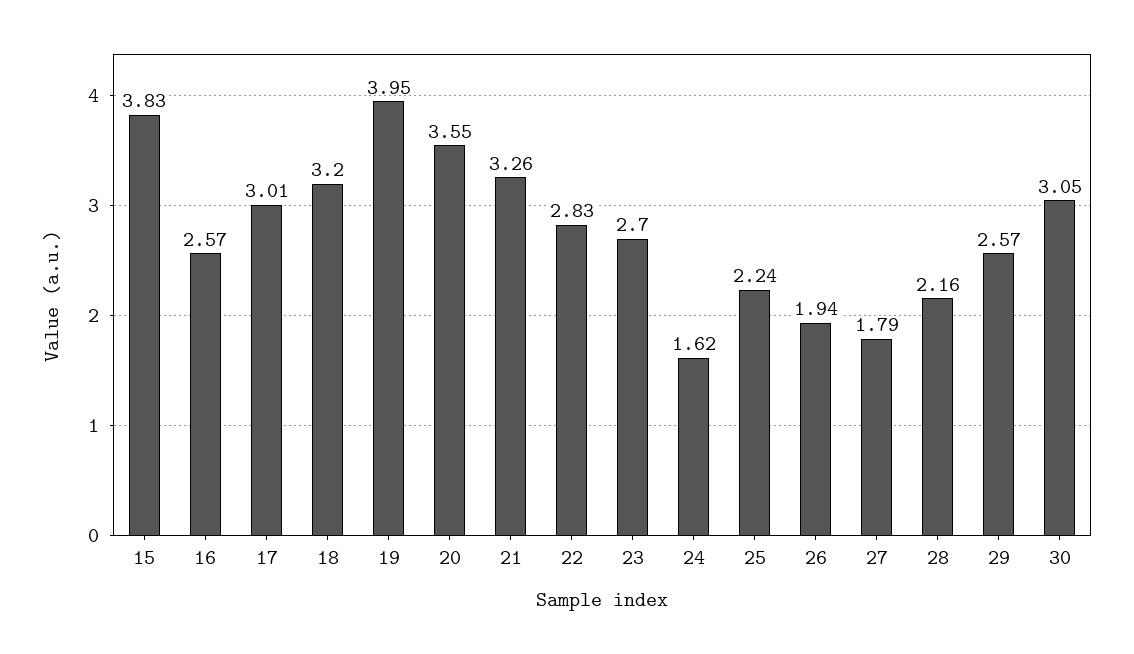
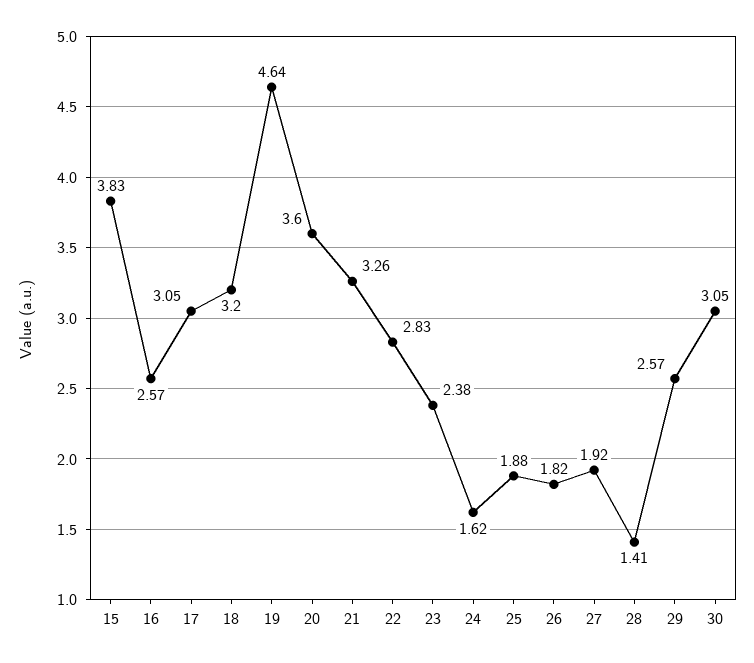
  {
    "15": 3.83,
    "16": 2.57,
-   "17": 3.01,
+   "17": 3.05,
    "18": 3.2,
-   "19": 3.95,
+   "19": 4.64,
-   "20": 3.55,
+   "20": 3.6,
    "21": 3.26,
    "22": 2.83,
-   "23": 2.7,
+   "23": 2.38,
    "24": 1.62,
-   "25": 2.24,
+   "25": 1.88,
-   "26": 1.94,
+   "26": 1.82,
-   "27": 1.79,
+   "27": 1.92,
-   "28": 2.16,
+   "28": 1.41,
    "29": 2.57,
    "30": 3.05
  }

